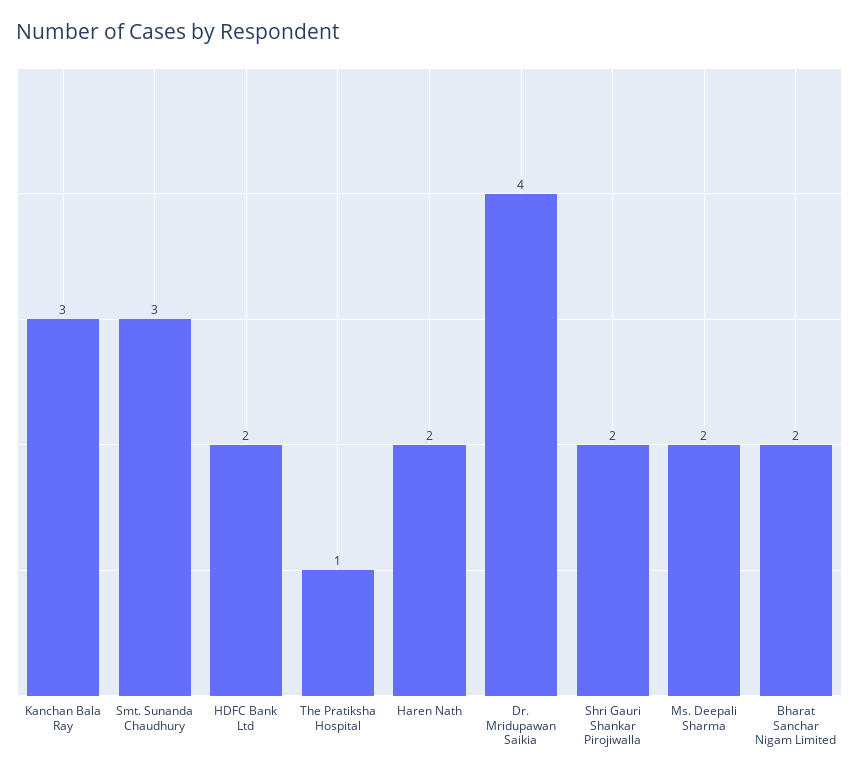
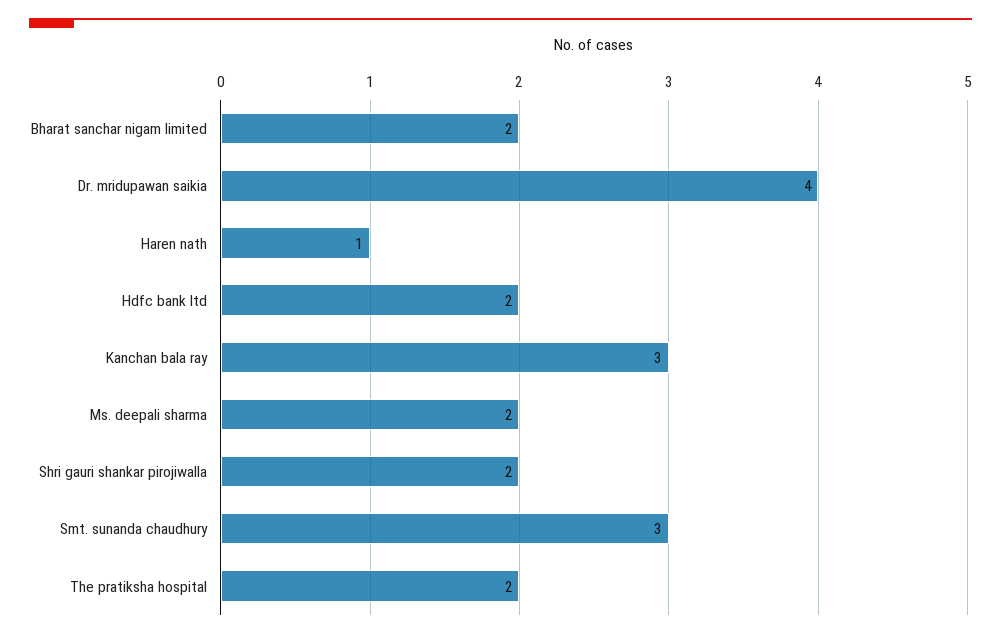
  {
    "Kanchan Bala Ray": 3,
    "Smt. Sunanda Chaudhury": 3,
    "HDFC Bank Ltd": 2,
-   "The Pratiksha Hospital": 1,
+   "The Pratiksha Hospital": 2,
-   "Haren Nath": 2,
+   "Haren Nath": 1,
    "Dr. Mridupawan Saikia": 4,
    "Shri Gauri Shankar Pirojiwalla": 2,
    "Ms. Deepali Sharma": 2,
    "Bharat Sanchar Nigam Limited": 2
  }

